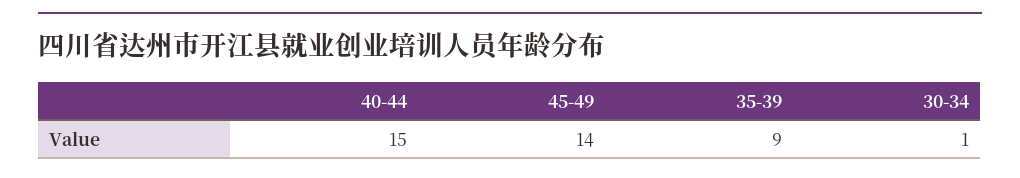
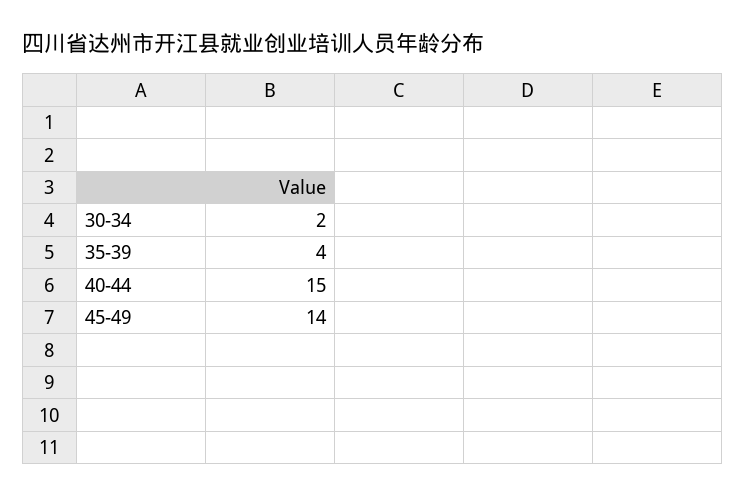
  {
    "40-44": 15,
    "45-49": 14,
-   "35-39": 9,
+   "35-39": 4,
-   "30-34": 1
+   "30-34": 2
  }

